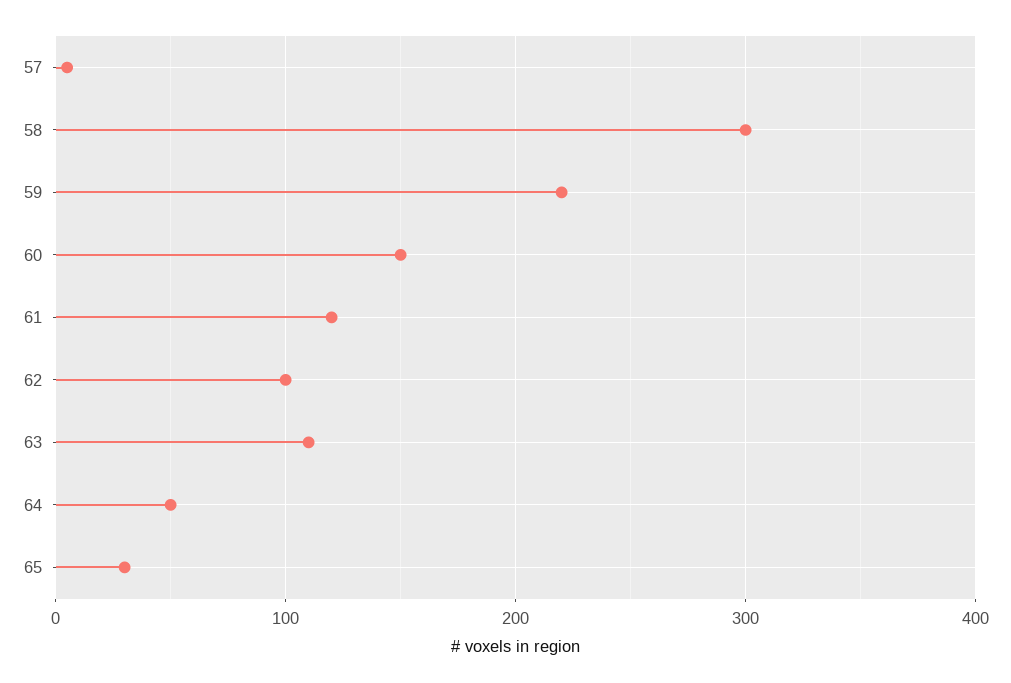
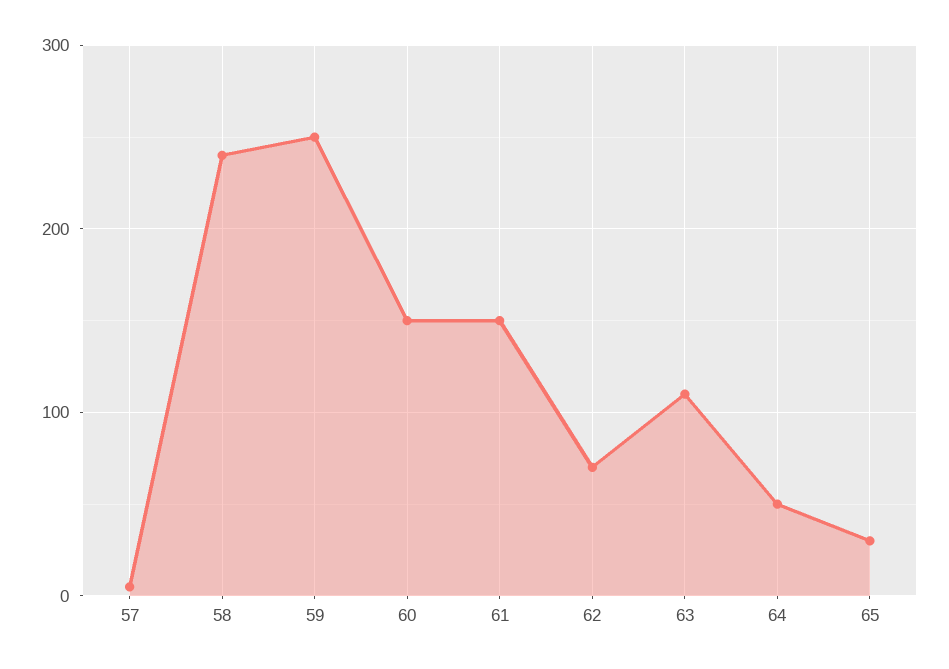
  {
    "57": 10,
-   "58": 300,
+   "58": 240,
-   "59": 220,
+   "59": 250,
    "60": 150,
-   "61": 120,
+   "61": 150,
-   "62": 100,
+   "62": 70,
    "63": 110,
    "64": 50,
    "65": 30
  }

